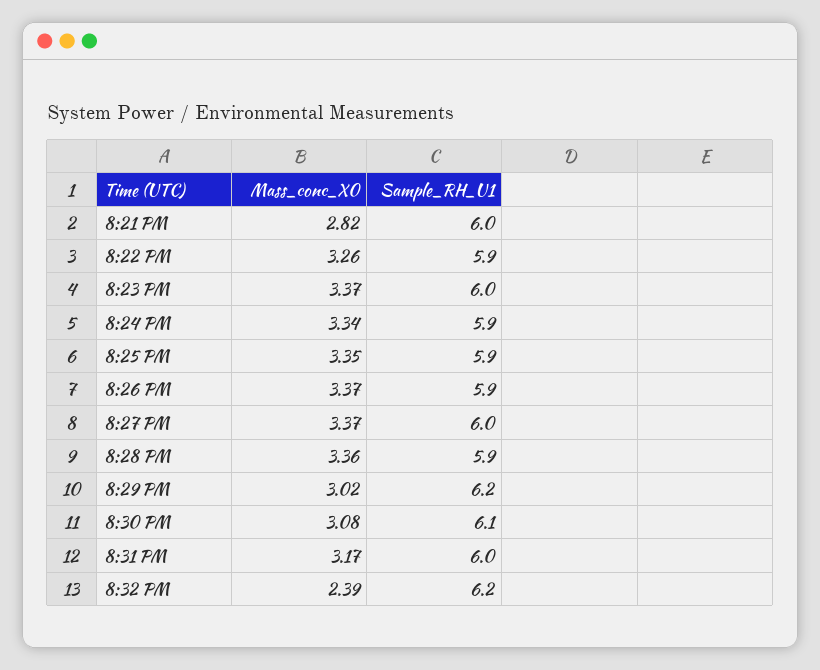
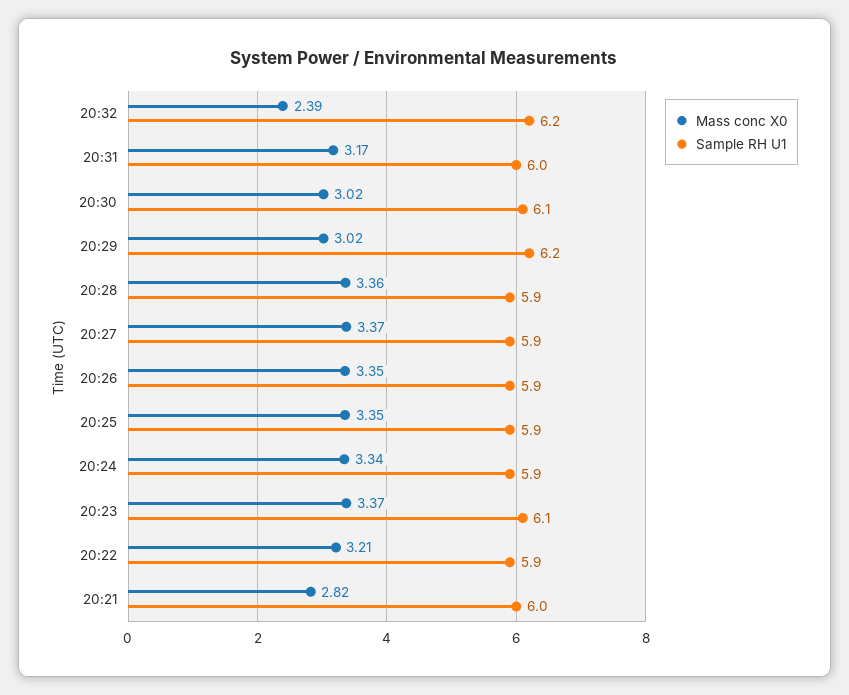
  {
    "Mass_conc_X0": {
      "8:21 PM": 2.82,
-     "8:22 PM": 3.26,
+     "8:22 PM": 3.21,
      "8:23 PM": 3.37,
      "8:24 PM": 3.34,
      "8:25 PM": 3.35,
-     "8:26 PM": 3.37,
+     "8:26 PM": 3.35,
      "8:27 PM": 3.37,
      "8:28 PM": 3.36,
      "8:29 PM": 3.02,
-     "8:30 PM": 3.08,
+     "8:30 PM": 3.02,
      "8:31 PM": 3.17,
      "8:32 PM": 2.39
    },
    "Sample_RH_U1": {
      "8:21 PM": 6,
      "8:22 PM": 5.9,
-     "8:23 PM": 6,
+     "8:23 PM": 6.1,
      "8:24 PM": 5.9,
      "8:25 PM": 5.9,
      "8:26 PM": 5.9,
-     "8:27 PM": 6,
+     "8:27 PM": 5.9,
      "8:28 PM": 5.9,
      "8:29 PM": 6.2,
      "8:30 PM": 6.1,
      "8:31 PM": 6,
      "8:32 PM": 6.2
    }
  }

